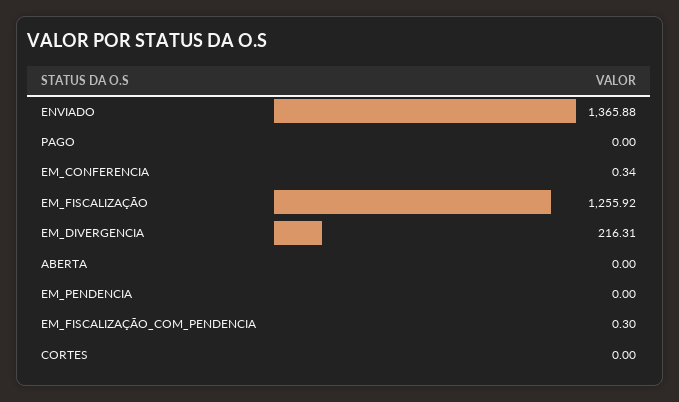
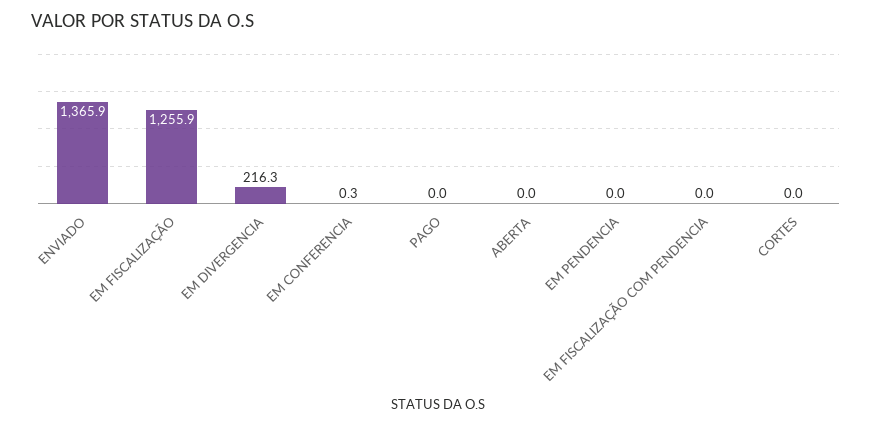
  {
    "ENVIADO": 1365.88,
    "PAGO": 0,
    "EM_CONFERENCIA": 0.34,
    "EM_FISCALIZAÇÃO": 1255.92,
    "EM_DIVERGENCIA": 216.31,
    "ABERTA": 0,
    "EM_PENDENCIA": 0,
-   "EM_FISCALIZAÇÃO_COM_PENDENCIA": 0.3,
+   "EM_FISCALIZAÇÃO_COM_PENDENCIA": 0,
    "CORTES": 0
  }

